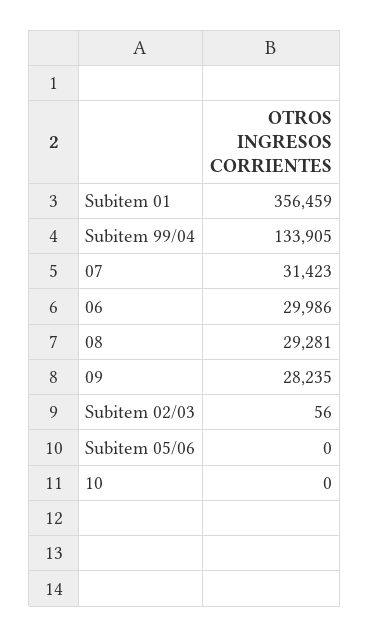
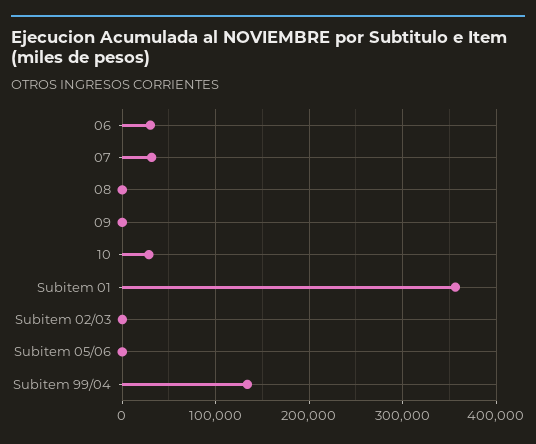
  {
    "Subitem 01": 356459,
    "Subitem 99/04": 133905,
    "07": 31423,
    "06": 29986,
-   "08": 29281,
+   "08": 0,
-   "09": 28235,
+   "09": 0,
    "Subitem 02/03": 56,
    "Subitem 05/06": 0,
-   "10": 0
+   "10": 30000
  }

